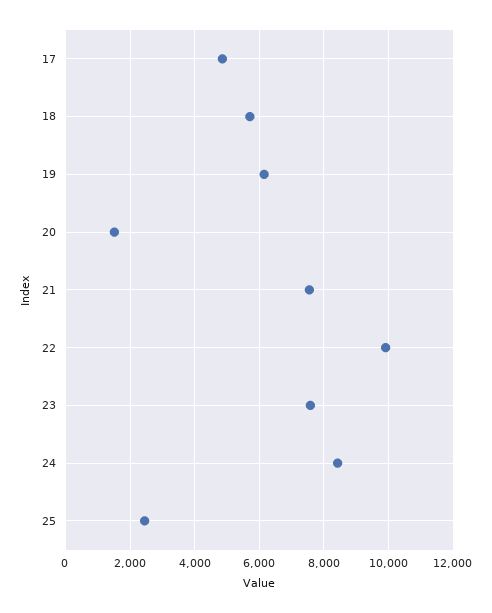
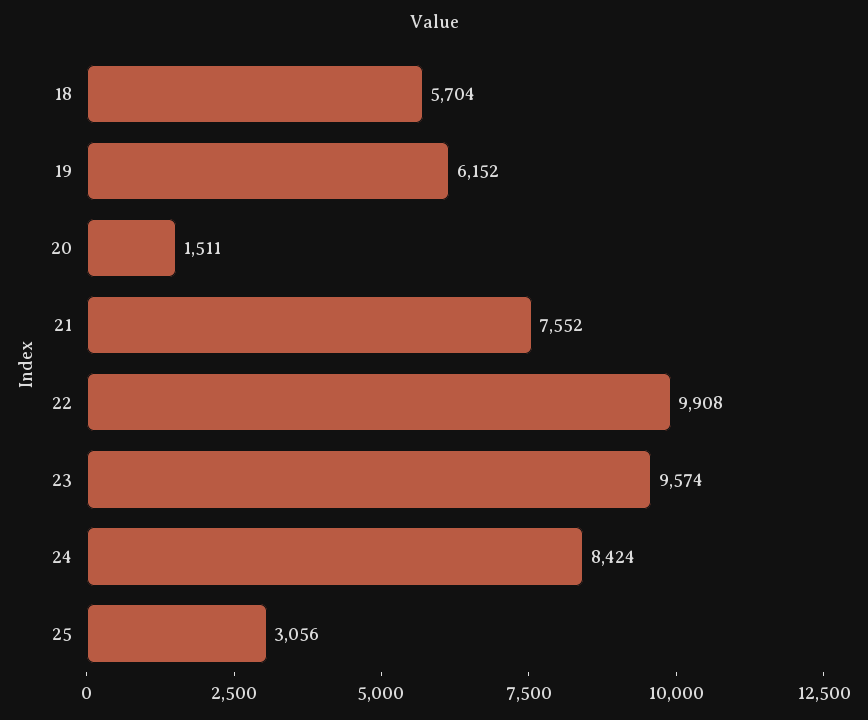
  {
-   "17": 4800,
    "18": 5704,
    "19": 6152,
    "20": 1511,
    "21": 7552,
    "22": 9908,
-   "23": 7600,
+   "23": 9574,
    "24": 8424,
-   "25": 2400
+   "25": 3056
  }

